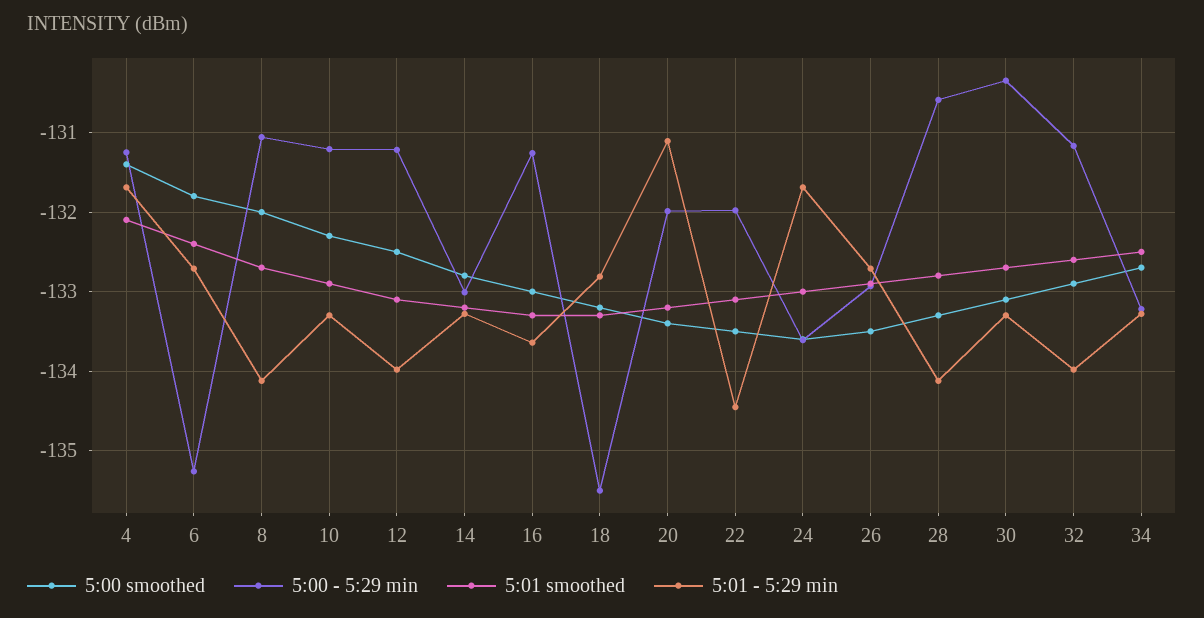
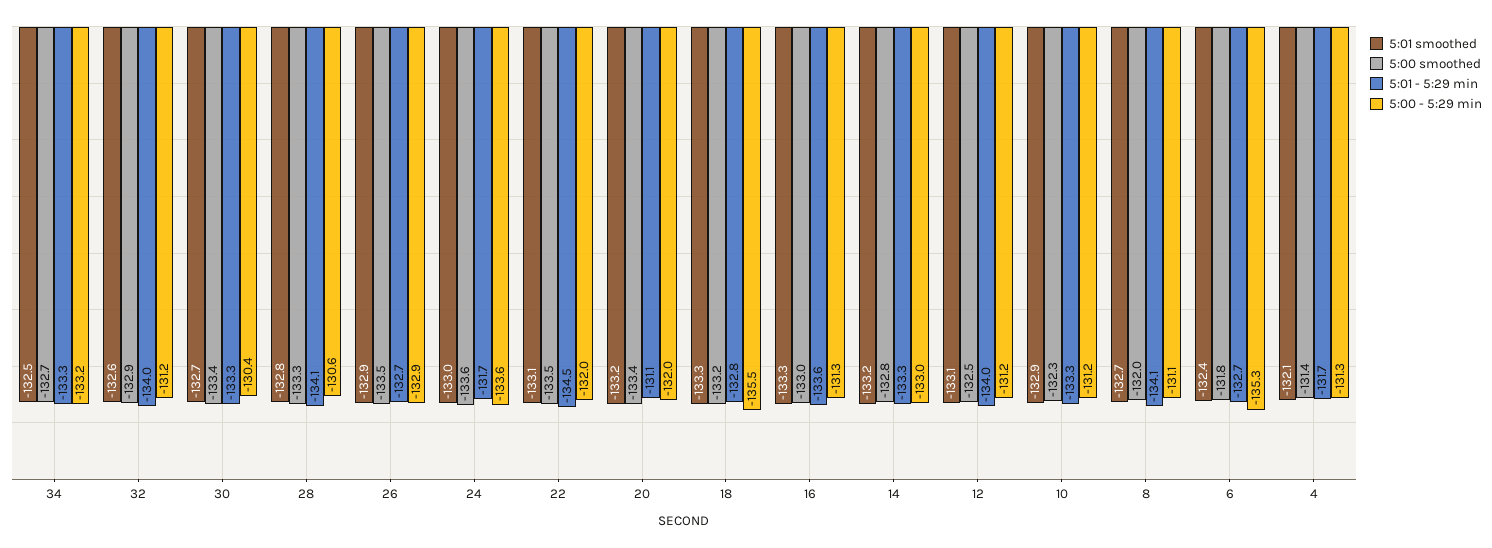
  {
    "5:00 smoothed": {
      "4": -131.4,
      "6": -131.8,
      "8": -132,
      "10": -132.3,
      "12": -132.5,
      "14": -132.8,
      "16": -133,
      "18": -133.2,
      "20": -133.4,
      "22": -133.5,
      "24": -133.6,
      "26": -133.5,
      "28": -133.3,
-     "30": -133.1,
+     "30": -133.4,
      "32": -132.9,
      "34": -132.7
    },
    "5:00 - 5:29 min": {
      "4": -131.3,
      "6": -135.3,
      "8": -131.1,
      "10": -131.2,
      "12": -131.2,
      "14": -133,
      "16": -131.3,
      "18": -135.5,
      "20": -132,
      "22": -132,
      "24": -133.6,
      "26": -132.9,
      "28": -130.6,
      "30": -130.4,
      "32": -131.2,
      "34": -133.2
    },
    "5:01 smoothed": {
      "4": -132.1,
      "6": -132.4,
      "8": -132.7,
      "10": -132.9,
      "12": -133.1,
      "14": -133.2,
      "16": -133.3,
      "18": -133.3,
      "20": -133.2,
      "22": -133.1,
      "24": -133,
      "26": -132.9,
      "28": -132.8,
      "30": -132.7,
      "32": -132.6,
      "34": -132.5
    },
    "5:01 - 5:29 min": {
      "4": -131.7,
      "6": -132.7,
      "8": -134.1,
      "10": -133.3,
      "12": -134,
      "14": -133.3,
      "16": -133.6,
      "18": -132.8,
      "20": -131.1,
      "22": -134.5,
      "24": -131.7,
      "26": -132.7,
      "28": -134.1,
      "30": -133.3,
      "32": -134,
      "34": -133.3
    }
  }

